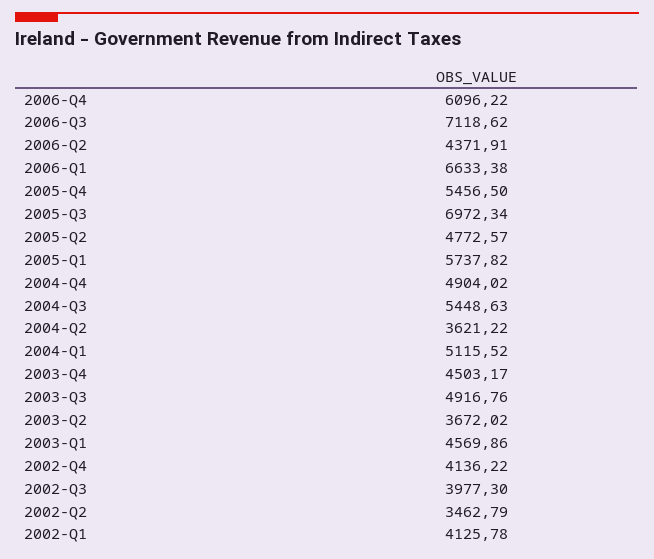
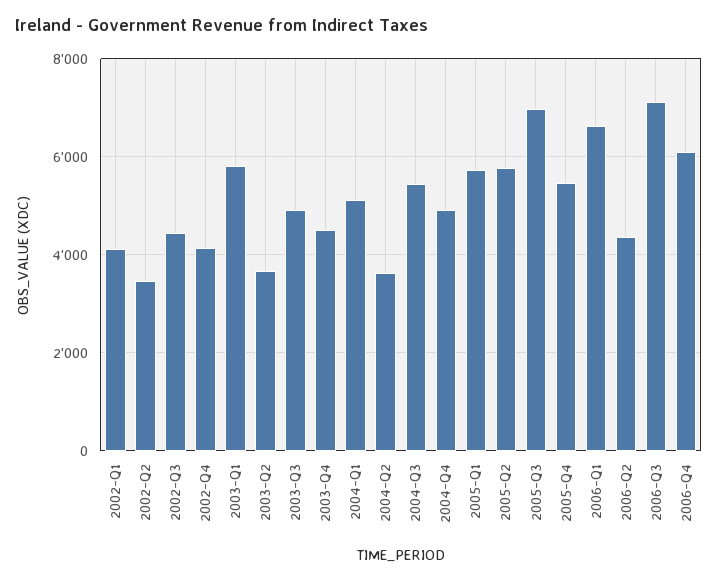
  {
    "2006-Q4": 6096.22,
    "2006-Q3": 7118.62,
    "2006-Q2": 4371.91,
    "2006-Q1": 6633.38,
    "2005-Q4": 5456.5,
    "2005-Q3": 6972.34,
-   "2005-Q2": 4772.57,
+   "2005-Q2": 5800,
    "2005-Q1": 5737.82,
    "2004-Q4": 4904.02,
    "2004-Q3": 5448.63,
    "2004-Q2": 3621.22,
    "2004-Q1": 5115.52,
    "2003-Q4": 4503.17,
    "2003-Q3": 4916.76,
    "2003-Q2": 3672.02,
-   "2003-Q1": 4569.86,
+   "2003-Q1": 5800,
    "2002-Q4": 4136.22,
-   "2002-Q3": 3977.3,
+   "2002-Q3": 4400,
    "2002-Q2": 3462.79,
    "2002-Q1": 4125.78
  }

